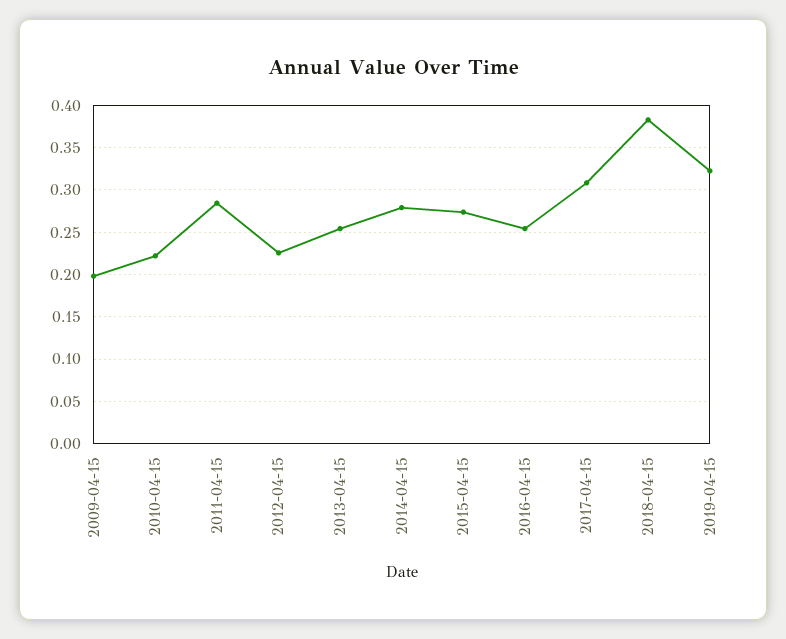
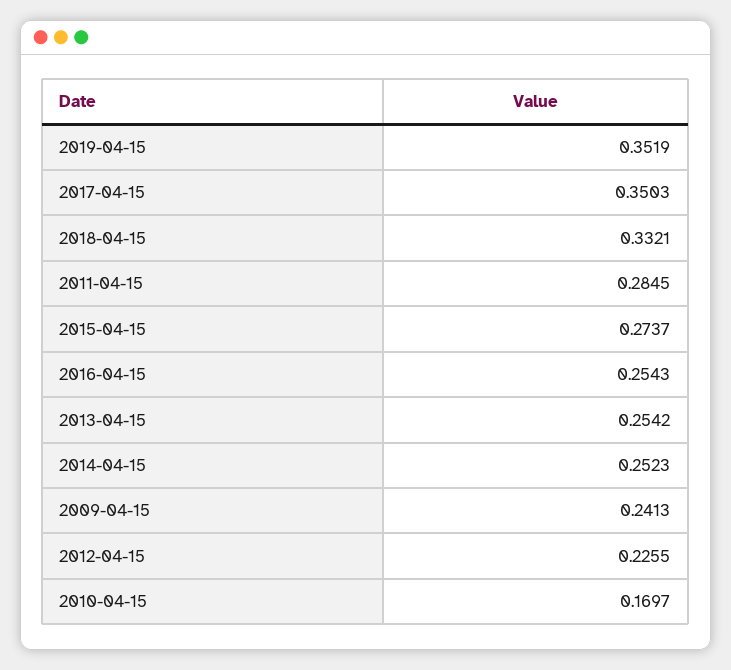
  {
-   "2009-04-15": 0.2,
+   "2009-04-15": 0.2413,
-   "2010-04-15": 0.22,
+   "2010-04-15": 0.1697,
    "2011-04-15": 0.2845,
    "2012-04-15": 0.2255,
    "2013-04-15": 0.2542,
-   "2014-04-15": 0.28,
+   "2014-04-15": 0.2523,
    "2015-04-15": 0.2737,
    "2016-04-15": 0.2543,
-   "2017-04-15": 0.31,
+   "2017-04-15": 0.3503,
-   "2018-04-15": 0.38,
+   "2018-04-15": 0.3321,
-   "2019-04-15": 0.32
+   "2019-04-15": 0.3519
  }

